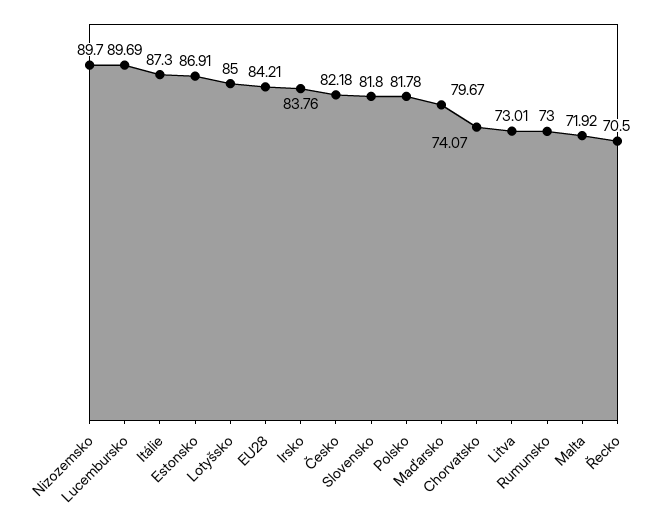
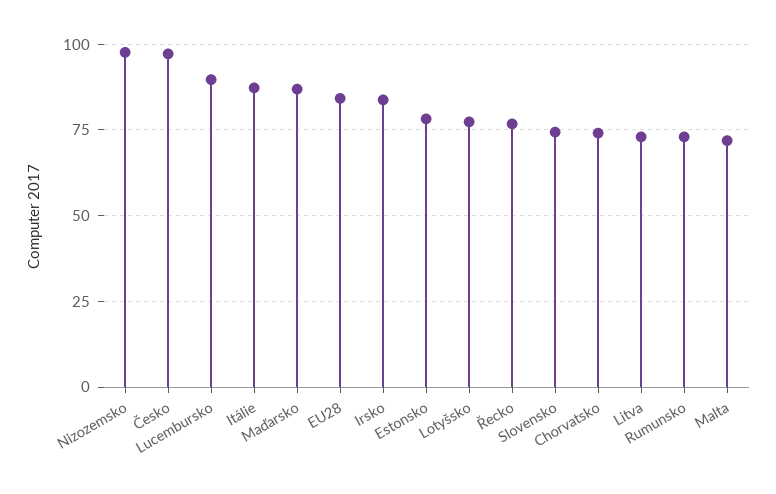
  {
-   "Nizozemsko": 89.7,
+   "Nizozemsko": 97.5,
    "Lucembursko": 89.69,
    "Itálie": 87.3,
-   "Estonsko": 86.91,
+   "Estonsko": 77.5,
-   "Lotyšsko": 85,
+   "Lotyšsko": 77.5,
    "EU28": 84.21,
    "Irsko": 83.76,
-   "Česko": 82.18,
+   "Česko": 97.5,
-   "Slovensko": 81.8,
+   "Slovensko": 75,
-   "Polsko": 81.78,
-   "Maďarsko": 79.67,
+   "Maďarsko": 87.5,
    "Chorvatsko": 74.07,
    "Litva": 73.01,
    "Rumunsko": 73,
    "Malta": 71.92,
-   "Řecko": 70.5
+   "Řecko": 77.5
  }

